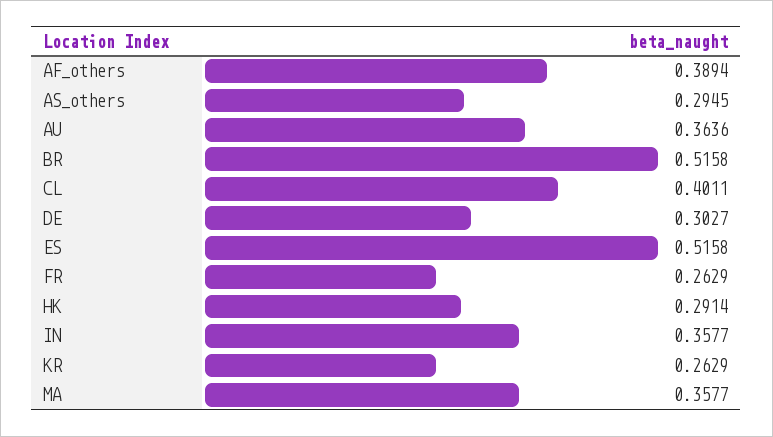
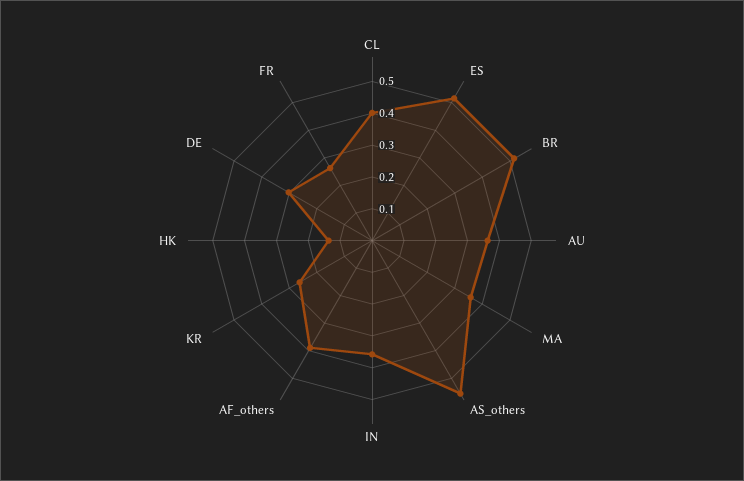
  {
    "AF_others": 0.3894,
-   "AS_others": 0.2945,
+   "AS_others": 0.55,
    "AU": 0.3636,
    "BR": 0.5158,
    "CL": 0.4011,
    "DE": 0.3027,
    "ES": 0.5158,
    "FR": 0.2629,
-   "HK": 0.2914,
+   "HK": 0.15,
    "IN": 0.3577,
    "KR": 0.2629,
    "MA": 0.3577
  }

